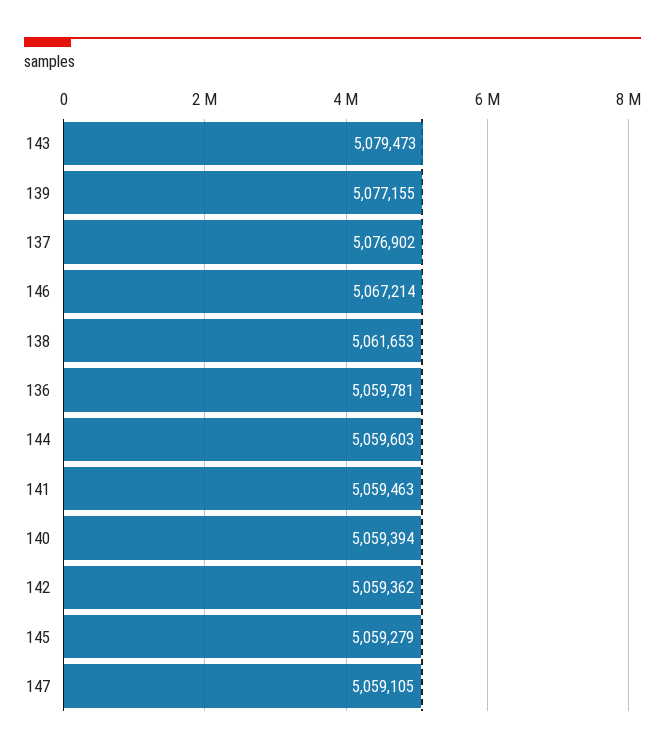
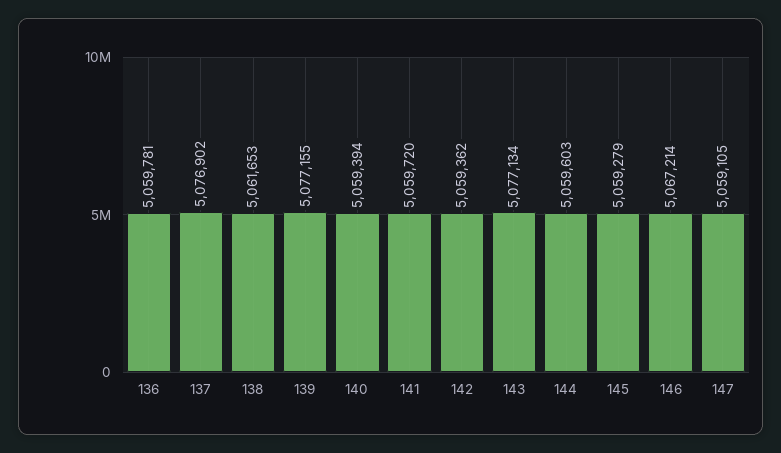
  {
-   "143": 5079473,
+   "143": 5077134,
    "139": 5077155,
    "137": 5076902,
    "146": 5067214,
    "138": 5061653,
    "136": 5059781,
    "144": 5059603,
-   "141": 5059463,
+   "141": 5059720,
    "140": 5059394,
    "142": 5059362,
    "145": 5059279,
    "147": 5059105
  }

